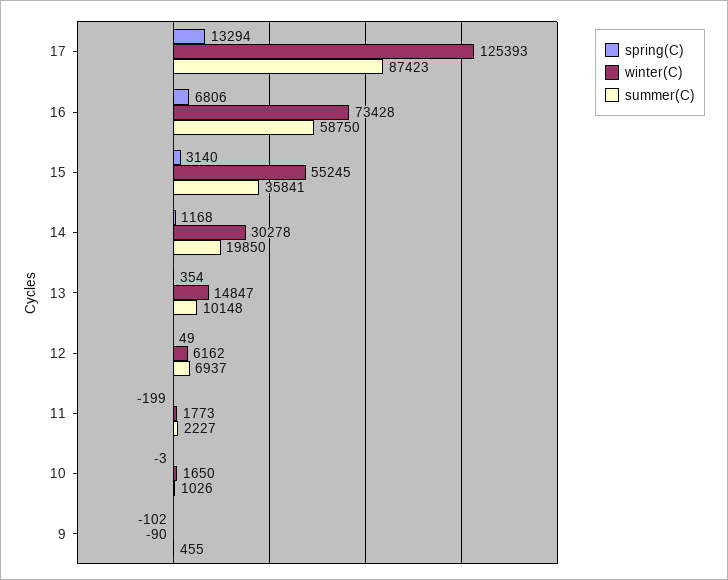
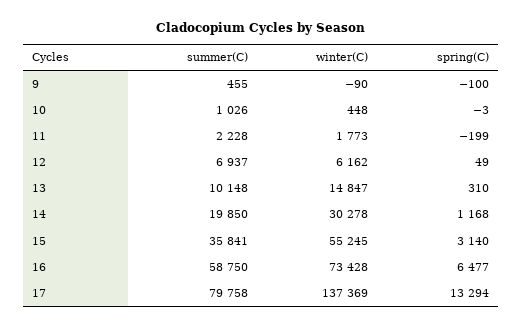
  {
    "spring(C)": {
      "17": 13294,
-     "16": 6806,
+     "16": 6477,
      "15": 3140,
      "14": 1168,
-     "13": 354,
+     "13": 310,
      "12": 49,
      "11": -199,
      "10": -3,
-     "9": -102
+     "9": -100
    },
    "winter(C)": {
-     "17": 125393,
+     "17": 137369,
      "16": 73428,
      "15": 55245,
      "14": 30278,
      "13": 14847,
      "12": 6162,
      "11": 1773,
-     "10": 1650,
+     "10": 448,
      "9": -90
    },
    "summer(C)": {
-     "17": 87423,
+     "17": 79758,
      "16": 58750,
      "15": 35841,
      "14": 19850,
      "13": 10148,
      "12": 6937,
-     "11": 2227,
+     "11": 2228,
      "10": 1026,
      "9": 455
    }
  }

